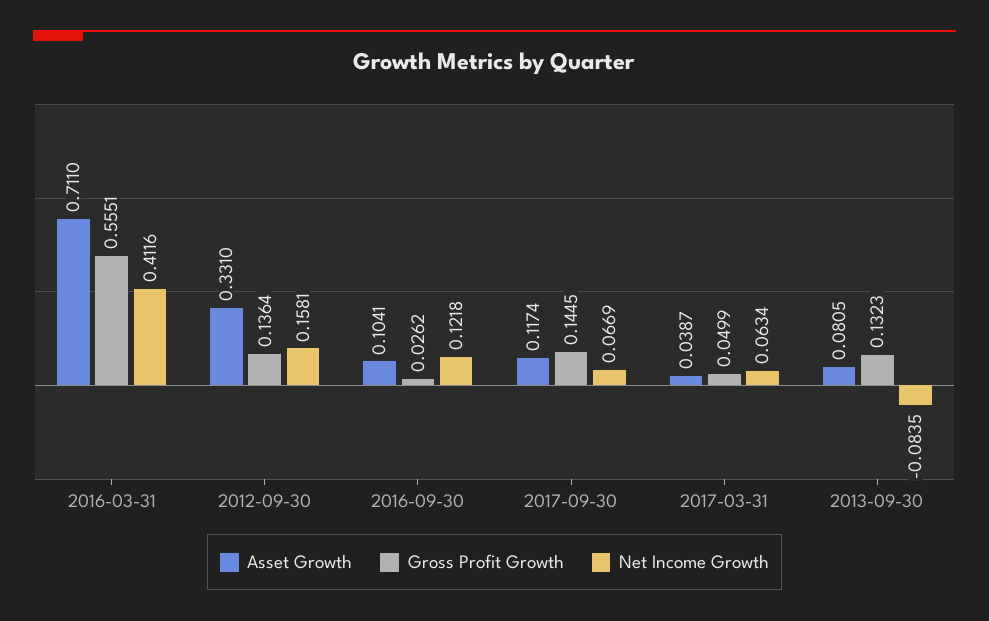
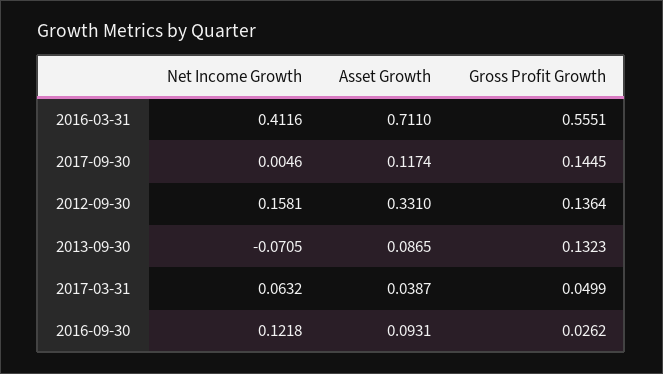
  {
    "Asset Growth": {
      "2016-03-31": 0.711,
      "2012-09-30": 0.331,
-     "2016-09-30": 0.1041,
+     "2016-09-30": 0.0931,
      "2017-09-30": 0.1174,
      "2017-03-31": 0.0387,
-     "2013-09-30": 0.0805
+     "2013-09-30": 0.0865
    },
    "Gross Profit Growth": {
      "2016-03-31": 0.5551,
      "2012-09-30": 0.1364,
      "2016-09-30": 0.0262,
      "2017-09-30": 0.1445,
      "2017-03-31": 0.0499,
      "2013-09-30": 0.1323
    },
    "Net Income Growth": {
      "2016-03-31": 0.4116,
      "2012-09-30": 0.1581,
      "2016-09-30": 0.1218,
-     "2017-09-30": 0.0669,
+     "2017-09-30": 0.0046,
-     "2017-03-31": 0.0634,
+     "2017-03-31": 0.0632,
-     "2013-09-30": -0.0835
+     "2013-09-30": -0.0705
    }
  }

